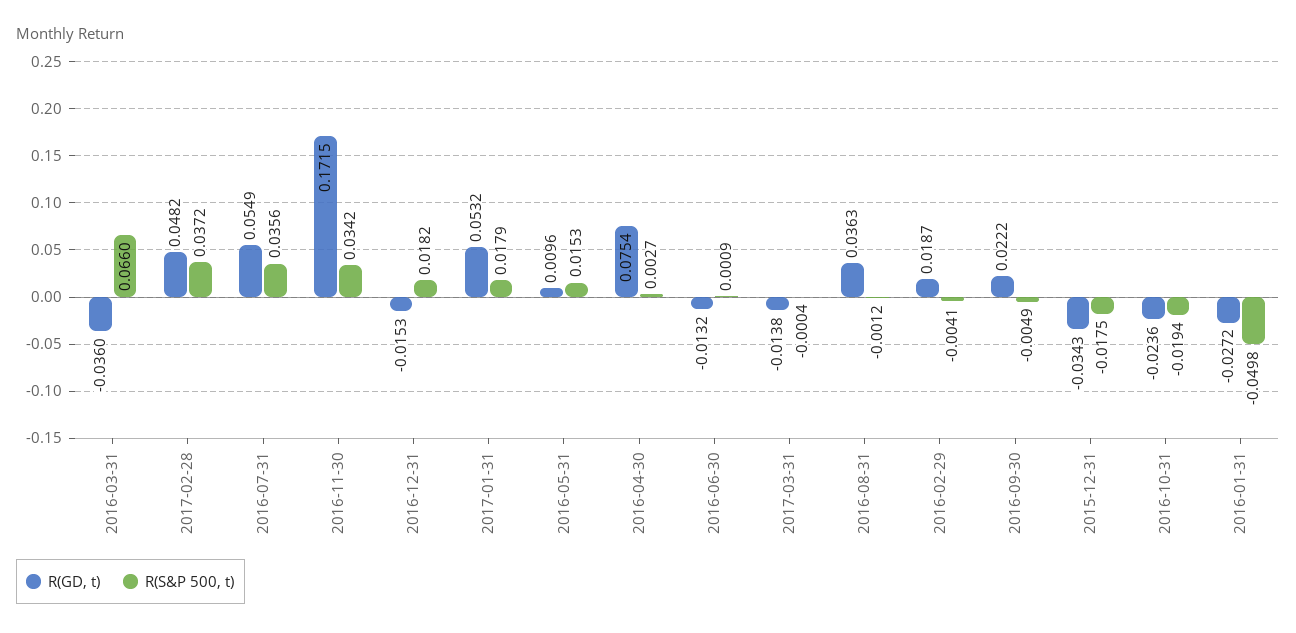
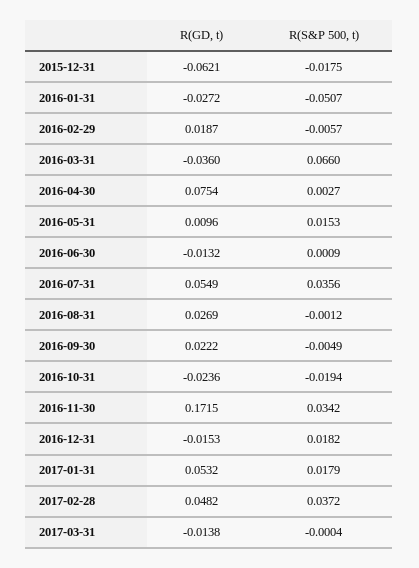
  {
    "R(GD, t)": {
      "2016-03-31": -0.036,
      "2017-02-28": 0.0482,
      "2016-07-31": 0.0549,
      "2016-11-30": 0.1715,
      "2016-12-31": -0.0153,
      "2017-01-31": 0.0532,
      "2016-05-31": 0.0096,
      "2016-04-30": 0.0754,
      "2016-06-30": -0.0132,
      "2017-03-31": -0.0138,
-     "2016-08-31": 0.0363,
+     "2016-08-31": 0.0269,
      "2016-02-29": 0.0187,
      "2016-09-30": 0.0222,
-     "2015-12-31": -0.0343,
+     "2015-12-31": -0.0621,
      "2016-10-31": -0.0236,
      "2016-01-31": -0.0272
    },
    "R(S&P 500, t)": {
      "2016-03-31": 0.066,
      "2017-02-28": 0.0372,
      "2016-07-31": 0.0356,
      "2016-11-30": 0.0342,
      "2016-12-31": 0.0182,
      "2017-01-31": 0.0179,
      "2016-05-31": 0.0153,
      "2016-04-30": 0.0027,
      "2016-06-30": 0.0009,
      "2017-03-31": -0.0004,
      "2016-08-31": -0.0012,
-     "2016-02-29": -0.0041,
+     "2016-02-29": -0.0057,
      "2016-09-30": -0.0049,
      "2015-12-31": -0.0175,
      "2016-10-31": -0.0194,
-     "2016-01-31": -0.0498
+     "2016-01-31": -0.0507
    }
  }

